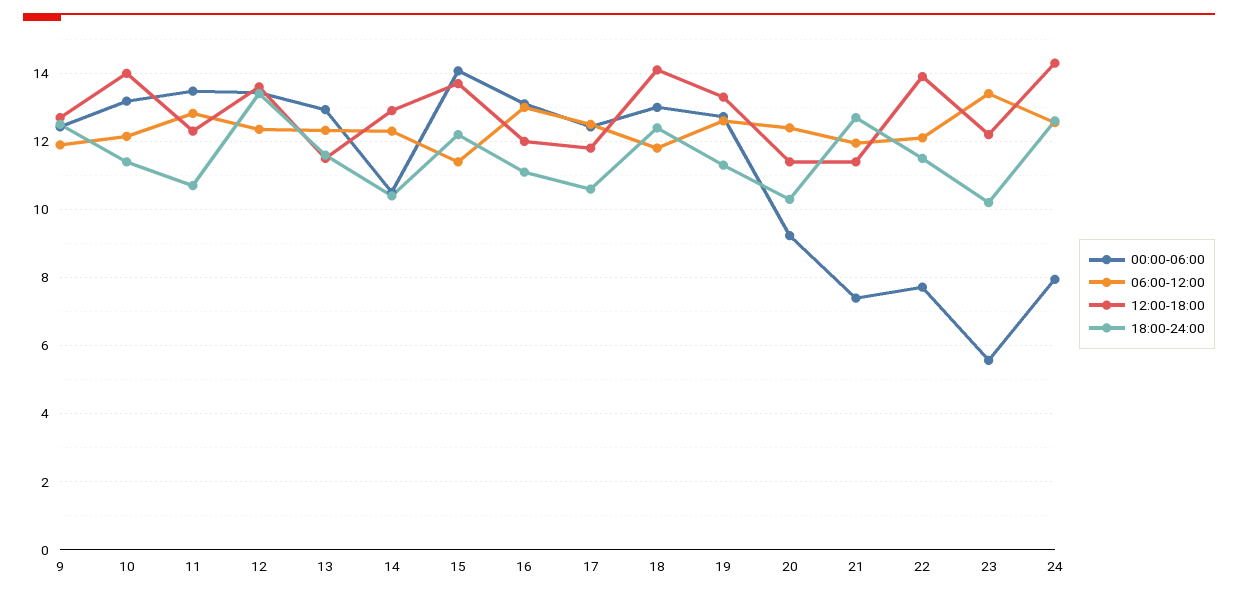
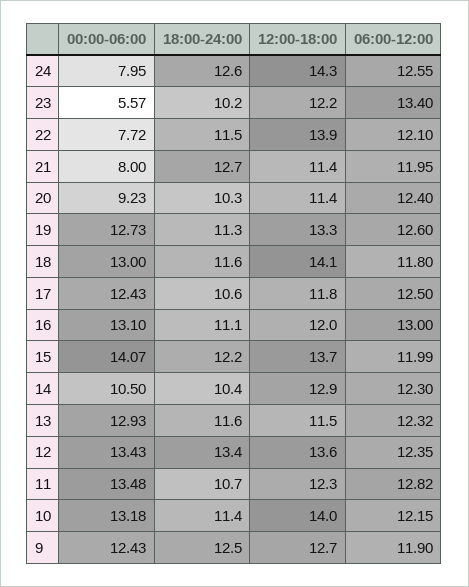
  {
    "00:00-06:00": {
      "9": 12.43,
      "10": 13.18,
      "11": 13.48,
      "12": 13.43,
      "13": 12.93,
      "14": 10.5,
      "15": 14.07,
      "16": 13.1,
      "17": 12.43,
      "18": 13,
      "19": 12.73,
      "20": 9.23,
-     "21": 7.4,
+     "21": 8,
      "22": 7.72,
      "23": 5.57,
      "24": 7.95
    },
    "06:00-12:00": {
      "9": 11.9,
      "10": 12.15,
      "11": 12.82,
      "12": 12.35,
      "13": 12.32,
      "14": 12.3,
-     "15": 11.4,
+     "15": 11.99,
      "16": 13,
      "17": 12.5,
      "18": 11.8,
      "19": 12.6,
      "20": 12.4,
      "21": 11.95,
      "22": 12.1,
      "23": 13.4,
      "24": 12.55
    },
    "12:00-18:00": {
      "9": 12.7,
      "10": 14,
      "11": 12.3,
      "12": 13.6,
      "13": 11.5,
      "14": 12.9,
      "15": 13.7,
      "16": 12,
      "17": 11.8,
      "18": 14.1,
      "19": 13.3,
      "20": 11.4,
      "21": 11.4,
      "22": 13.9,
      "23": 12.2,
      "24": 14.3
    },
    "18:00-24:00": {
      "9": 12.5,
      "10": 11.4,
      "11": 10.7,
      "12": 13.4,
      "13": 11.6,
      "14": 10.4,
      "15": 12.2,
      "16": 11.1,
      "17": 10.6,
-     "18": 12.4,
+     "18": 11.6,
      "19": 11.3,
      "20": 10.3,
      "21": 12.7,
      "22": 11.5,
      "23": 10.2,
      "24": 12.6
    }
  }

